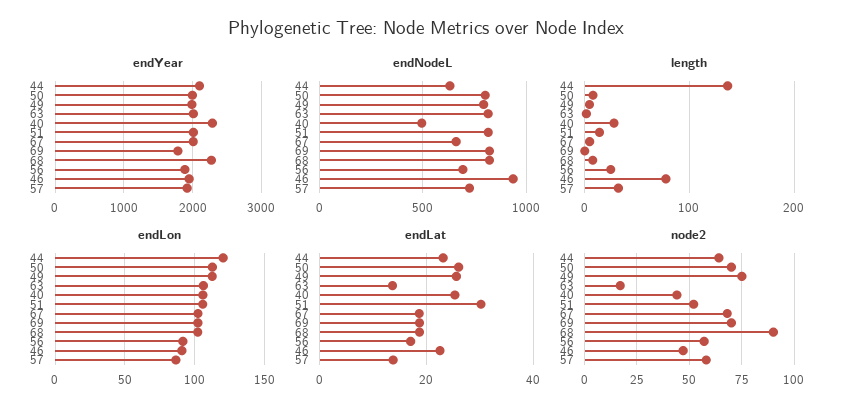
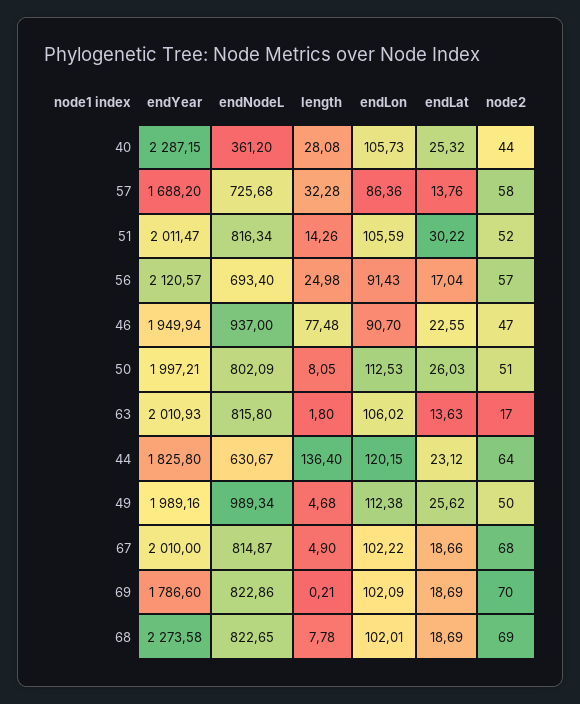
  {
    "endYear": {
-     "44": 2100,
+     "44": 1825.8,
      "50": 1997.21,
      "49": 1989.16,
      "63": 2010.93,
      "40": 2287.15,
      "51": 2011.47,
      "67": 2010,
      "69": 1786.6,
      "68": 2273.58,
-     "56": 1900,
+     "56": 2120.57,
      "46": 1949.94,
-     "57": 1900
+     "57": 1688.2
    },
    "endNodeL": {
      "44": 630.67,
      "50": 802.09,
-     "49": 800,
+     "49": 989.34,
      "63": 815.8,
-     "40": 500,
+     "40": 361.2,
      "51": 816.34,
-     "67": 650,
+     "67": 814.87,
      "69": 822.86,
      "68": 822.65,
      "56": 693.4,
      "46": 937,
      "57": 725.68
    },
    "length": {
      "44": 136.4,
      "50": 8.05,
      "49": 4.68,
      "63": 1.8,
      "40": 28.08,
      "51": 14.26,
      "67": 4.9,
      "69": 0.21,
      "68": 7.78,
      "56": 24.98,
      "46": 77.48,
      "57": 32.28
    },
    "endLon": {
      "44": 120.15,
      "50": 112.53,
      "49": 112.38,
      "63": 106.02,
      "40": 105.73,
      "51": 105.59,
      "67": 102.22,
      "69": 102.09,
      "68": 102.01,
      "56": 91.43,
      "46": 90.7,
      "57": 86.36
    },
    "endLat": {
      "44": 23.12,
      "50": 26.03,
      "49": 25.62,
      "63": 13.63,
      "40": 25.32,
      "51": 30.22,
      "67": 18.66,
      "69": 18.69,
      "68": 18.69,
      "56": 17.04,
      "46": 22.55,
      "57": 13.76
    },
    "node2": {
      "44": 64,
-     "50": 70,
+     "50": 51,
-     "49": 75,
+     "49": 50,
      "63": 17,
      "40": 44,
      "51": 52,
      "67": 68,
      "69": 70,
-     "68": 90,
+     "68": 69,
      "56": 57,
      "46": 47,
      "57": 58
    }
  }

